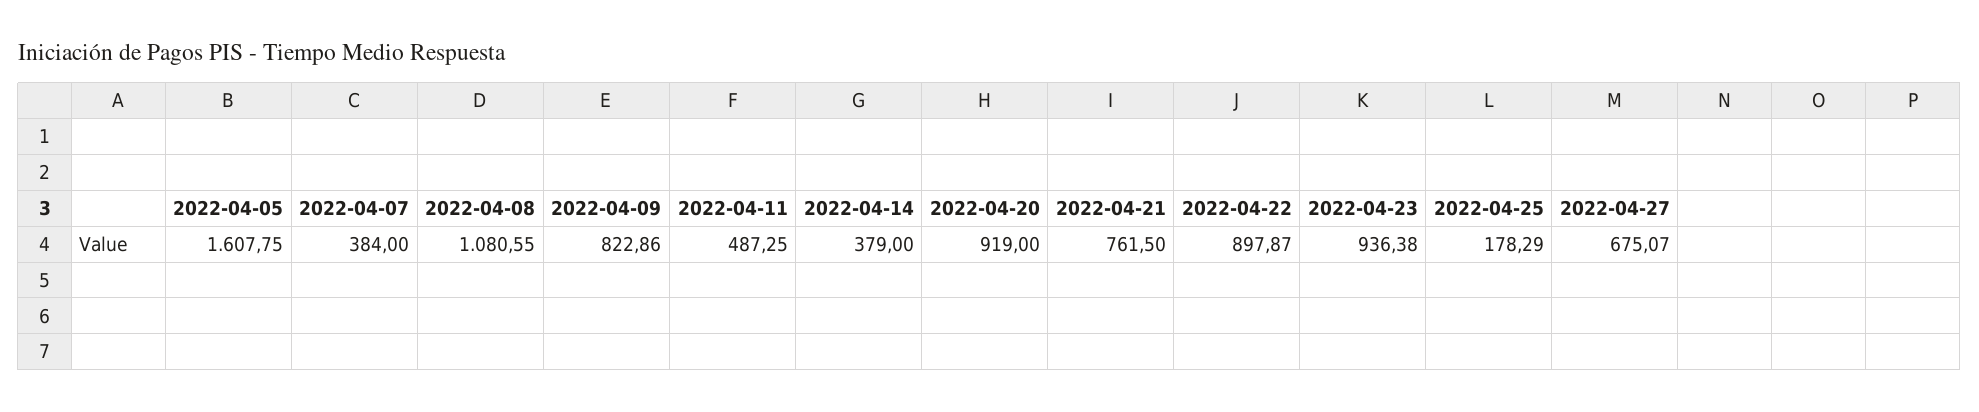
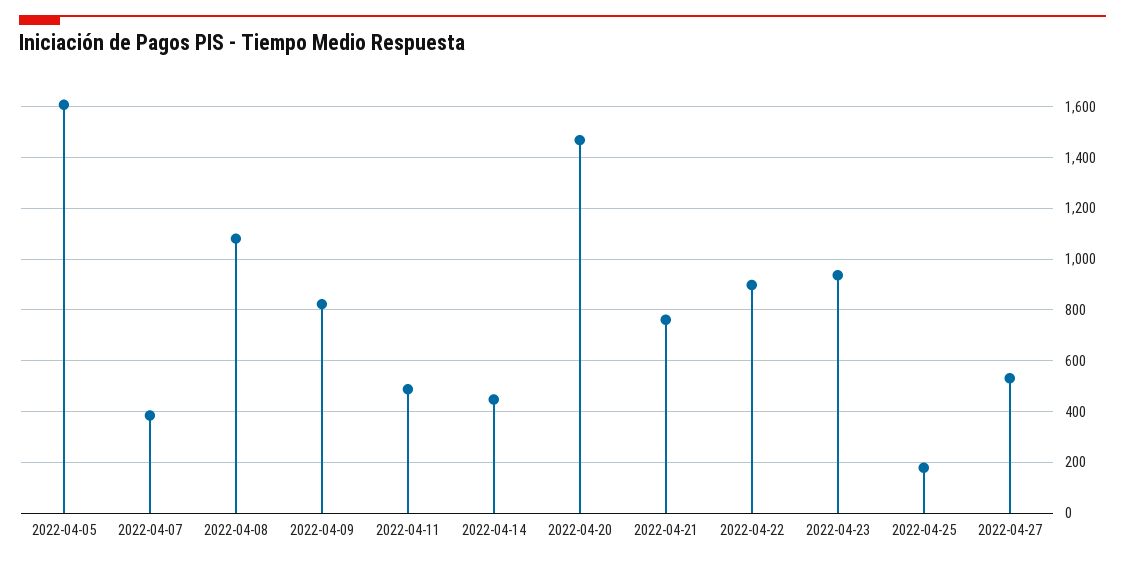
  {
    "2022-04-05": 1607.75,
    "2022-04-07": 384,
    "2022-04-08": 1080.55,
    "2022-04-09": 822.86,
    "2022-04-11": 487.25,
-   "2022-04-14": 379,
+   "2022-04-14": 450,
-   "2022-04-20": 919,
+   "2022-04-20": 1475,
    "2022-04-21": 761.5,
    "2022-04-22": 897.87,
    "2022-04-23": 936.38,
    "2022-04-25": 178.29,
-   "2022-04-27": 675.07
+   "2022-04-27": 525
  }

